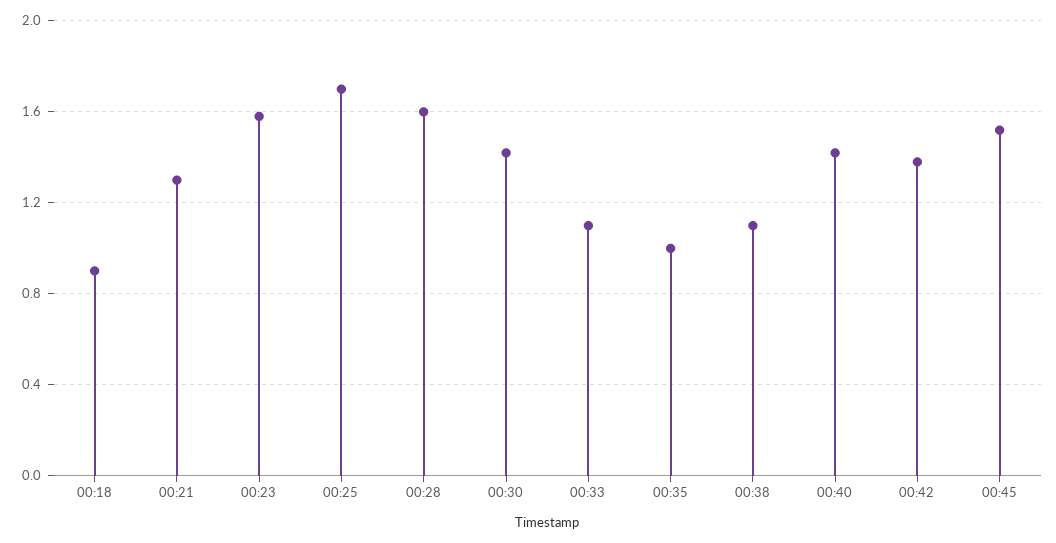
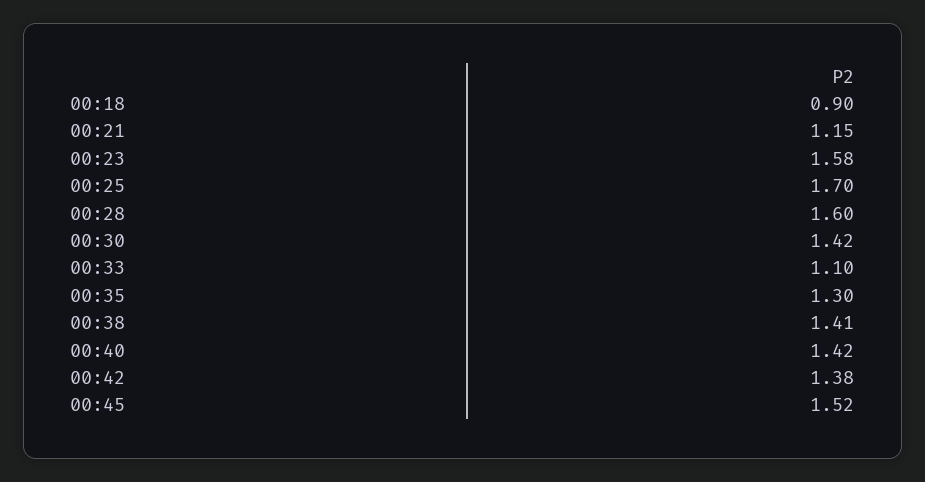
  {
    "00:18": 0.9,
-   "00:21": 1.3,
+   "00:21": 1.15,
    "00:23": 1.58,
    "00:25": 1.7,
    "00:28": 1.6,
    "00:30": 1.42,
    "00:33": 1.1,
-   "00:35": 1,
+   "00:35": 1.3,
-   "00:38": 1.1,
+   "00:38": 1.41,
    "00:40": 1.42,
    "00:42": 1.38,
    "00:45": 1.52
  }

